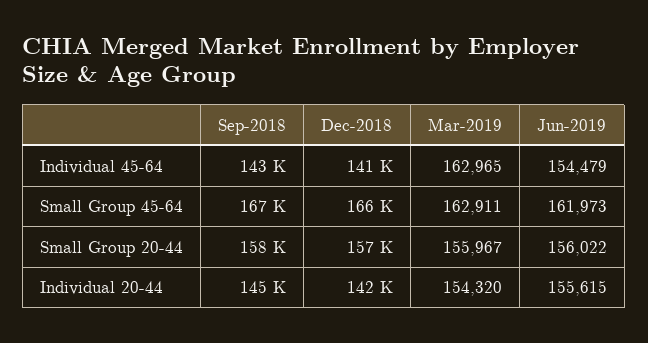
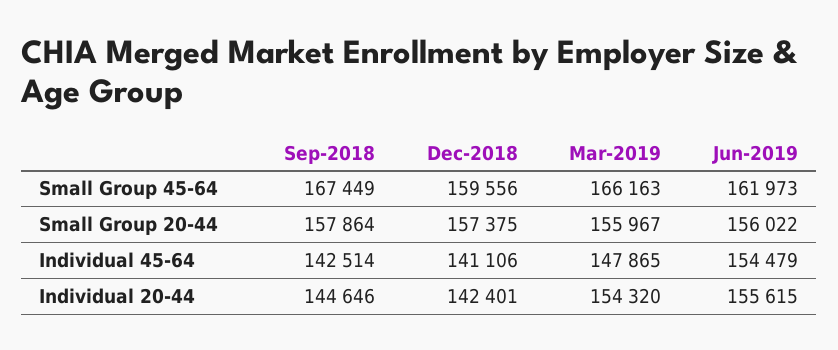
  {
    "Sep-2018": {
      "Individual 45-64": 142514,
      "Small Group 45-64": 167449,
      "Small Group 20-44": 157864,
      "Individual 20-44": 144646
    },
    "Dec-2018": {
      "Individual 45-64": 141106,
-     "Small Group 45-64": 166000,
+     "Small Group 45-64": 159556,
      "Small Group 20-44": 157375,
      "Individual 20-44": 142401
    },
    "Mar-2019": {
-     "Individual 45-64": 162965,
+     "Individual 45-64": 147865,
-     "Small Group 45-64": 162911,
+     "Small Group 45-64": 166163,
      "Small Group 20-44": 155967,
      "Individual 20-44": 154320
    },
    "Jun-2019": {
      "Individual 45-64": 154479,
      "Small Group 45-64": 161973,
      "Small Group 20-44": 156022,
      "Individual 20-44": 155615
    }
  }

